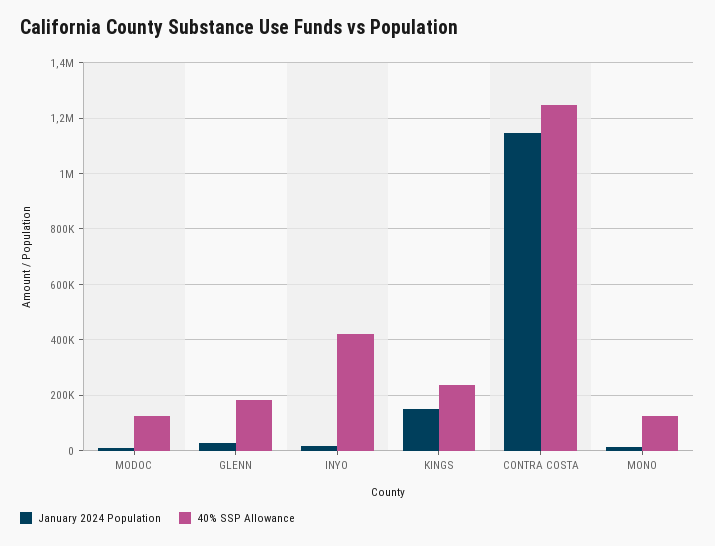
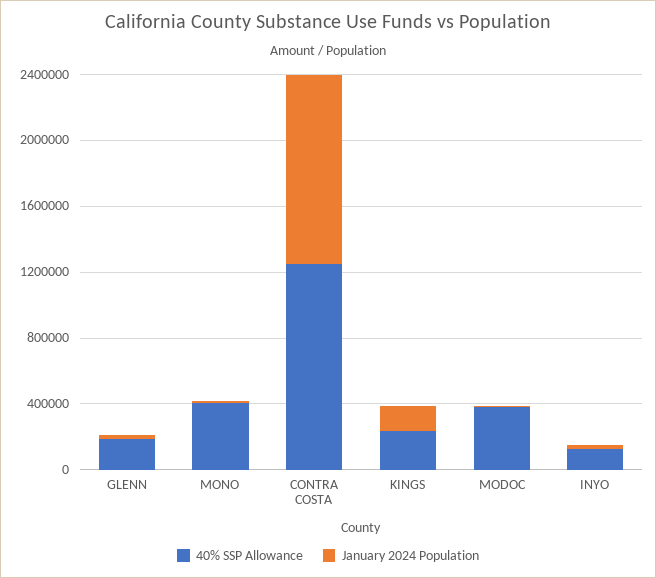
  {
    "January 2024 Population": {
      "MODOC": 0,
      "GLENN": 25000,
      "INYO": 25000,
      "KINGS": 150000,
      "CONTRA COSTA": 1150000,
      "MONO": 25000
    },
    "40% SSP Allowance": {
-     "MODOC": 125000,
+     "MODOC": 400000,
      "GLENN": 175000,
-     "INYO": 425000,
+     "INYO": 100000,
      "KINGS": 250000,
      "CONTRA COSTA": 1250000,
-     "MONO": 125000
+     "MONO": 400000
    }
  }

